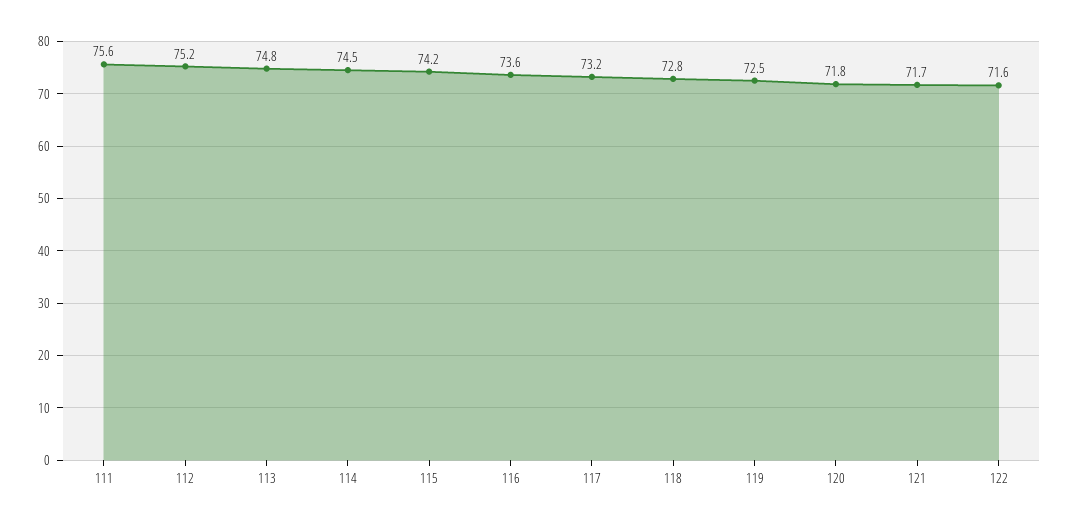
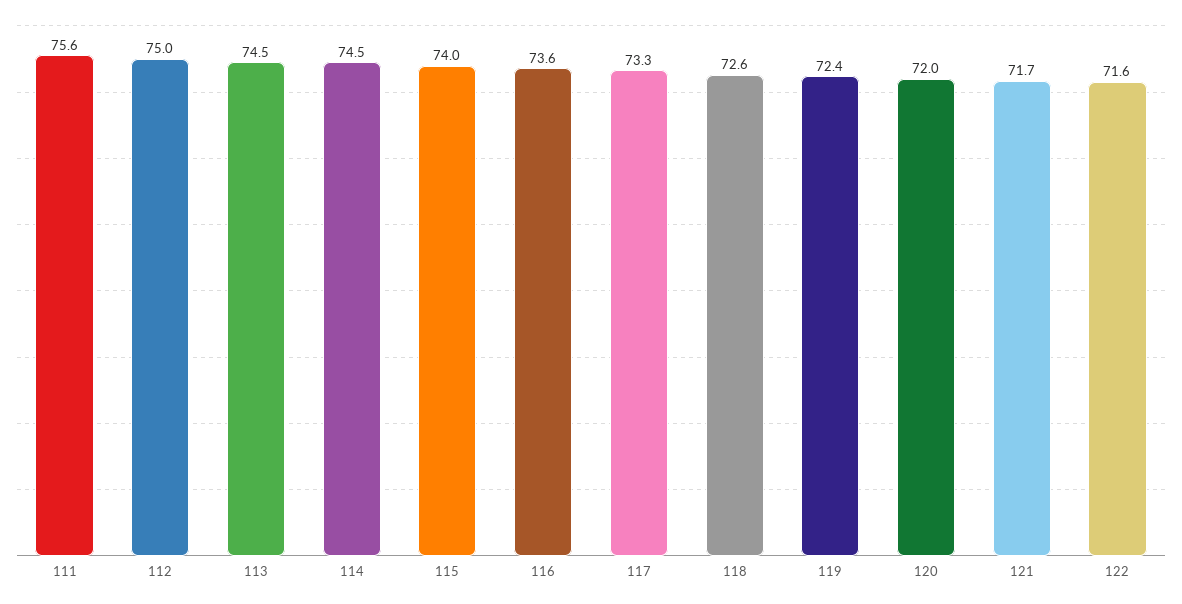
  {
    "111": 75.6,
-   "112": 75.2,
+   "112": 75,
-   "113": 74.8,
+   "113": 74.5,
    "114": 74.5,
-   "115": 74.2,
+   "115": 74,
    "116": 73.6,
-   "117": 73.2,
+   "117": 73.3,
-   "118": 72.8,
+   "118": 72.6,
-   "119": 72.5,
+   "119": 72.4,
-   "120": 71.8,
+   "120": 72,
    "121": 71.7,
    "122": 71.6
  }

